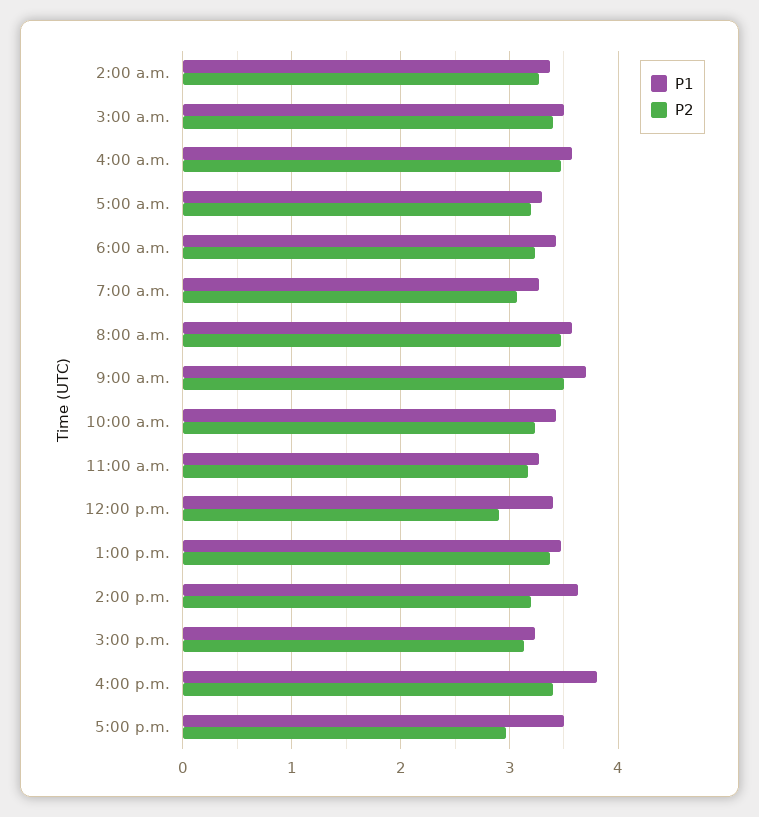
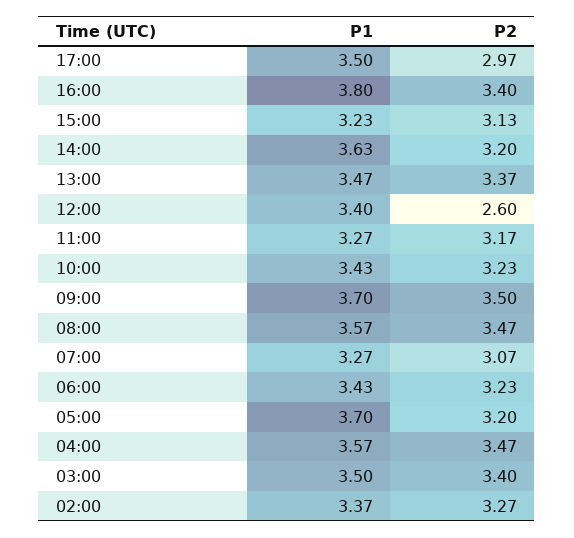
  {
    "P1": {
      "2:00 a.m.": 3.37,
      "3:00 a.m.": 3.5,
      "4:00 a.m.": 3.57,
-     "5:00 a.m.": 3.3,
+     "5:00 a.m.": 3.7,
      "6:00 a.m.": 3.43,
      "7:00 a.m.": 3.27,
      "8:00 a.m.": 3.57,
      "9:00 a.m.": 3.7,
      "10:00 a.m.": 3.43,
      "11:00 a.m.": 3.27,
      "12:00 p.m.": 3.4,
      "1:00 p.m.": 3.47,
      "2:00 p.m.": 3.63,
      "3:00 p.m.": 3.23,
      "4:00 p.m.": 3.8,
      "5:00 p.m.": 3.5
    },
    "P2": {
      "2:00 a.m.": 3.27,
      "3:00 a.m.": 3.4,
      "4:00 a.m.": 3.47,
      "5:00 a.m.": 3.2,
      "6:00 a.m.": 3.23,
      "7:00 a.m.": 3.07,
      "8:00 a.m.": 3.47,
      "9:00 a.m.": 3.5,
      "10:00 a.m.": 3.23,
      "11:00 a.m.": 3.17,
-     "12:00 p.m.": 2.9,
+     "12:00 p.m.": 2.6,
      "1:00 p.m.": 3.37,
      "2:00 p.m.": 3.2,
      "3:00 p.m.": 3.13,
      "4:00 p.m.": 3.4,
      "5:00 p.m.": 2.97
    }
  }

